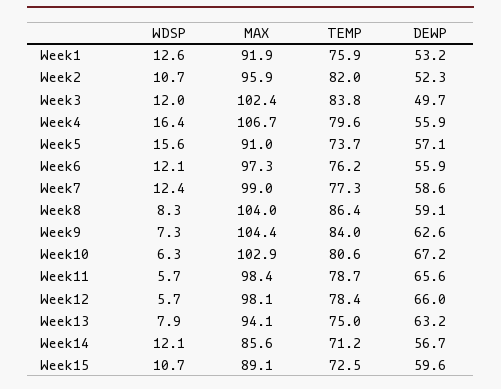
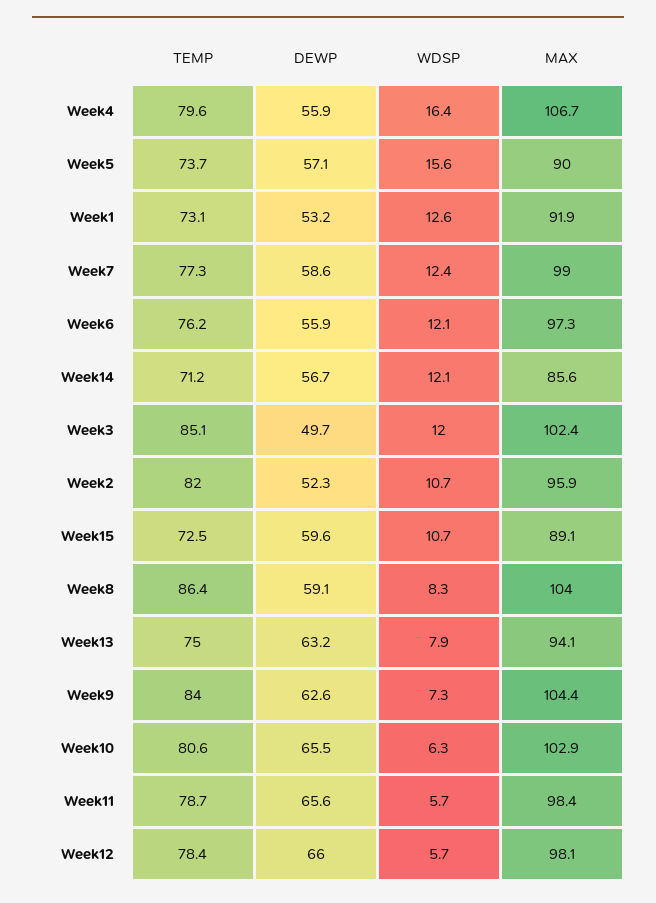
  {
    "WDSP": {
      "Week1": 12.6,
      "Week2": 10.7,
      "Week3": 12,
      "Week4": 16.4,
      "Week5": 15.6,
      "Week6": 12.1,
      "Week7": 12.4,
      "Week8": 8.3,
      "Week9": 7.3,
      "Week10": 6.3,
      "Week11": 5.7,
      "Week12": 5.7,
      "Week13": 7.9,
      "Week14": 12.1,
      "Week15": 10.7
    },
    "MAX": {
      "Week1": 91.9,
      "Week2": 95.9,
      "Week3": 102.4,
      "Week4": 106.7,
-     "Week5": 91,
+     "Week5": 90,
      "Week6": 97.3,
      "Week7": 99,
      "Week8": 104,
      "Week9": 104.4,
      "Week10": 102.9,
      "Week11": 98.4,
      "Week12": 98.1,
      "Week13": 94.1,
      "Week14": 85.6,
      "Week15": 89.1
    },
    "TEMP": {
-     "Week1": 75.9,
+     "Week1": 73.1,
      "Week2": 82,
-     "Week3": 83.8,
+     "Week3": 85.1,
      "Week4": 79.6,
      "Week5": 73.7,
      "Week6": 76.2,
      "Week7": 77.3,
      "Week8": 86.4,
      "Week9": 84,
      "Week10": 80.6,
      "Week11": 78.7,
      "Week12": 78.4,
      "Week13": 75,
      "Week14": 71.2,
      "Week15": 72.5
    },
    "DEWP": {
      "Week1": 53.2,
      "Week2": 52.3,
      "Week3": 49.7,
      "Week4": 55.9,
      "Week5": 57.1,
      "Week6": 55.9,
      "Week7": 58.6,
      "Week8": 59.1,
      "Week9": 62.6,
-     "Week10": 67.2,
+     "Week10": 65.5,
      "Week11": 65.6,
      "Week12": 66,
      "Week13": 63.2,
      "Week14": 56.7,
      "Week15": 59.6
    }
  }

